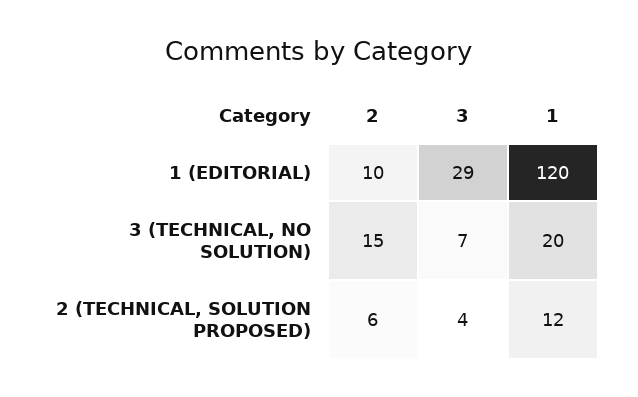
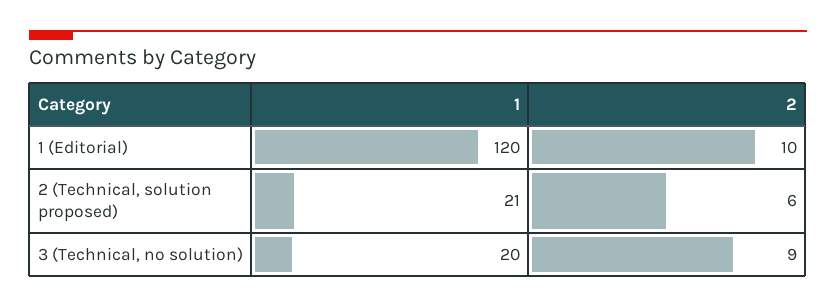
  {
    "2": {
      "1 (EDITORIAL)": 10,
-     "3 (TECHNICAL, NO SOLUTION)": 15,
+     "3 (TECHNICAL, NO SOLUTION)": 9,
      "2 (TECHNICAL, SOLUTION PROPOSED)": 6
    },
-   "3": {
-     "1 (EDITORIAL)": 29,
-     "3 (TECHNICAL, NO SOLUTION)": 7,
-     "2 (TECHNICAL, SOLUTION PROPOSED)": 4
-   },
    "1": {
      "1 (EDITORIAL)": 120,
      "3 (TECHNICAL, NO SOLUTION)": 20,
-     "2 (TECHNICAL, SOLUTION PROPOSED)": 12
+     "2 (TECHNICAL, SOLUTION PROPOSED)": 21
    }
  }

